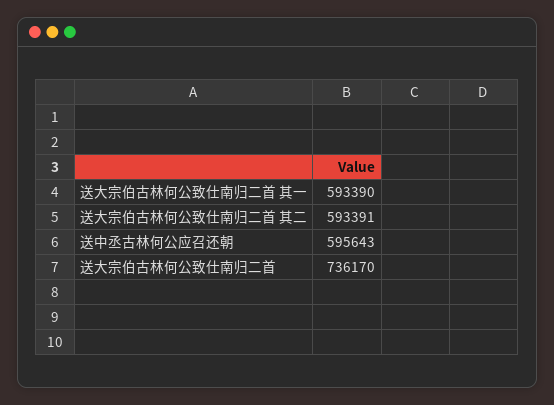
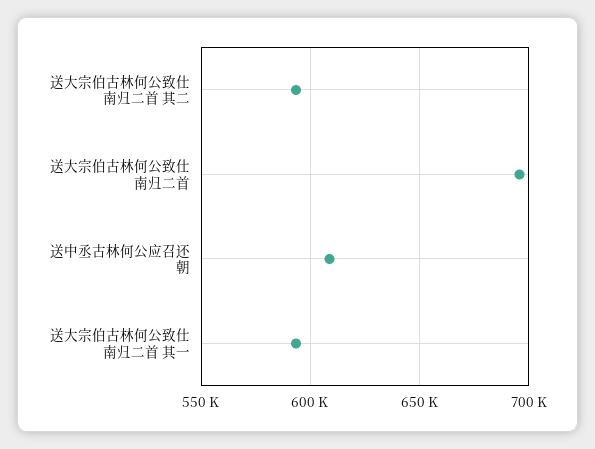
  {
    "送大宗伯古林何公致仕南归二首 其一": 593390,
    "送大宗伯古林何公致仕南归二首 其二": 593391,
-   "送中丞古林何公应召还朝": 595643,
+   "送中丞古林何公应召还朝": 610000,
-   "送大宗伯古林何公致仕南归二首": 736170
+   "送大宗伯古林何公致仕南归二首": 695000
  }

